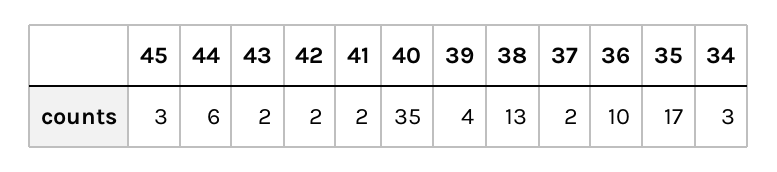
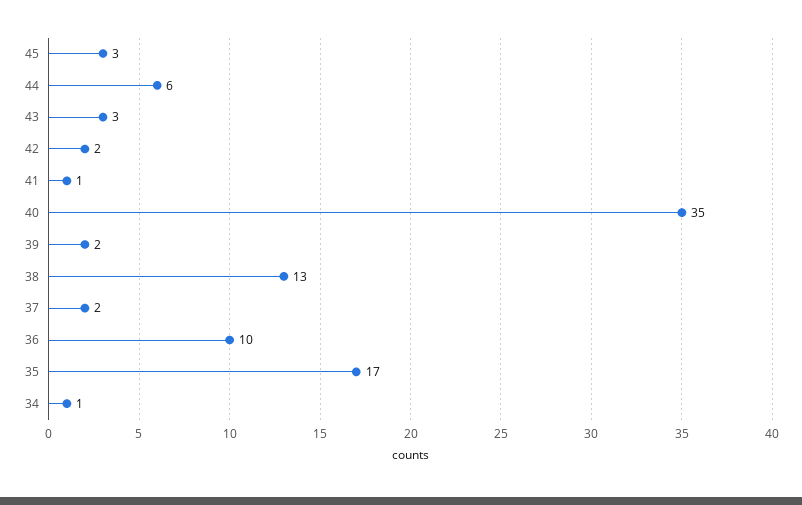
  {
    "45": 3,
    "44": 6,
-   "43": 2,
+   "43": 3,
    "42": 2,
-   "41": 2,
+   "41": 1,
    "40": 35,
-   "39": 4,
+   "39": 2,
    "38": 13,
    "37": 2,
    "36": 10,
    "35": 17,
-   "34": 3
+   "34": 1
  }

